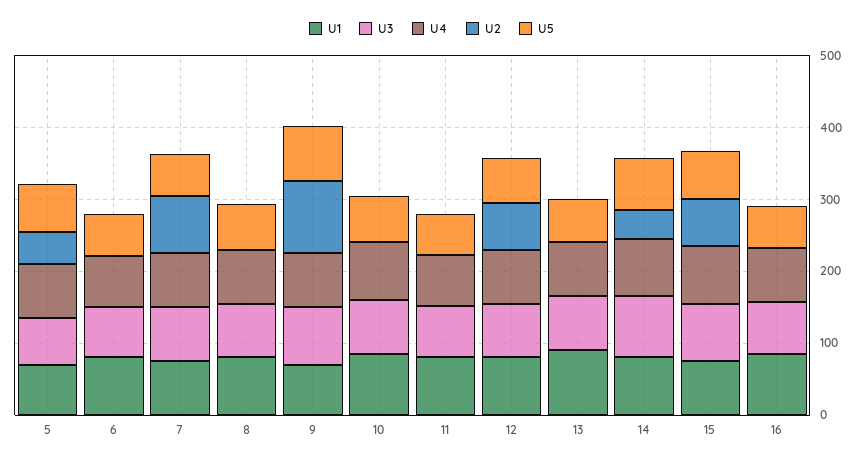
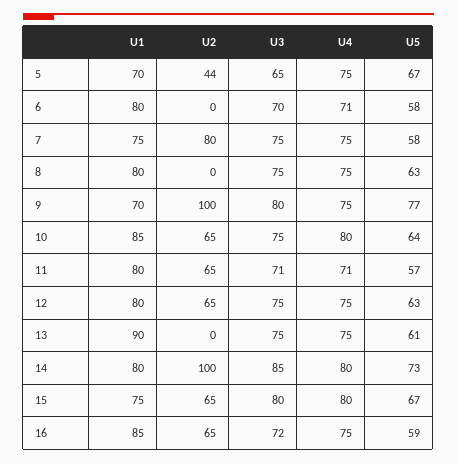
  {
    "U1": {
      "5": 70,
      "6": 80,
      "7": 75,
      "8": 80,
      "9": 70,
      "10": 85,
      "11": 80,
      "12": 80,
      "13": 90,
      "14": 80,
      "15": 75,
      "16": 85
    },
    "U3": {
      "5": 65,
      "6": 70,
      "7": 75,
      "8": 75,
      "9": 80,
      "10": 75,
      "11": 71,
      "12": 75,
      "13": 75,
      "14": 85,
      "15": 80,
      "16": 72
    },
    "U4": {
      "5": 75,
      "6": 71,
      "7": 75,
      "8": 75,
      "9": 75,
      "10": 80,
      "11": 71,
      "12": 75,
      "13": 75,
      "14": 80,
      "15": 80,
      "16": 75
    },
    "U2": {
      "5": 44,
      "6": 0,
      "7": 80,
      "8": 0,
      "9": 100,
-     "10": 0,
+     "10": 65,
-     "11": 0,
+     "11": 65,
      "12": 65,
      "13": 0,
-     "14": 40,
+     "14": 100,
      "15": 65,
-     "16": 0
+     "16": 65
    },
    "U5": {
      "5": 67,
      "6": 58,
      "7": 58,
      "8": 63,
      "9": 77,
      "10": 64,
      "11": 57,
      "12": 63,
      "13": 61,
      "14": 73,
      "15": 67,
      "16": 59
    }
  }

